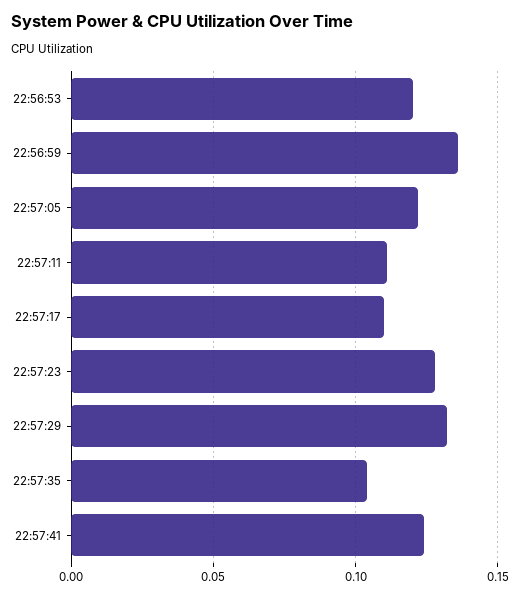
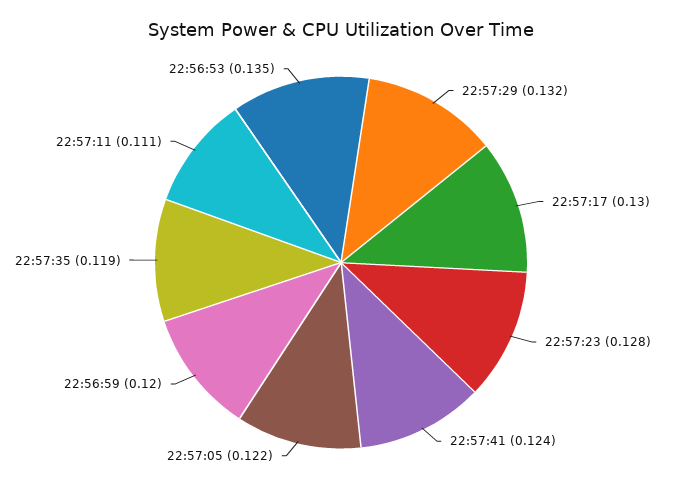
  {
-   "22:56:53": 0.12,
+   "22:56:53": 0.135,
-   "22:56:59": 0.135,
+   "22:56:59": 0.12,
    "22:57:05": 0.122,
    "22:57:11": 0.111,
-   "22:57:17": 0.11,
+   "22:57:17": 0.13,
    "22:57:23": 0.128,
    "22:57:29": 0.132,
-   "22:57:35": 0.105,
+   "22:57:35": 0.119,
    "22:57:41": 0.124
  }

